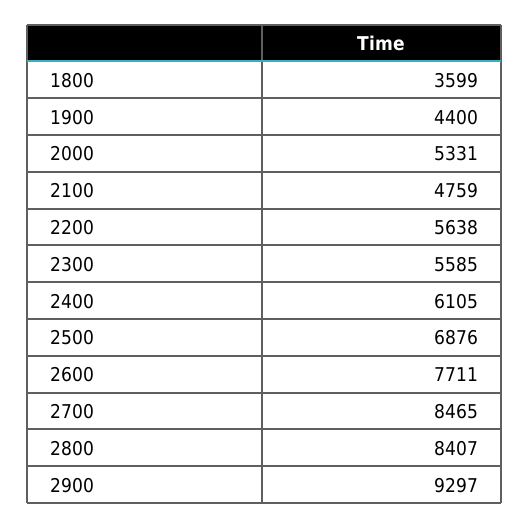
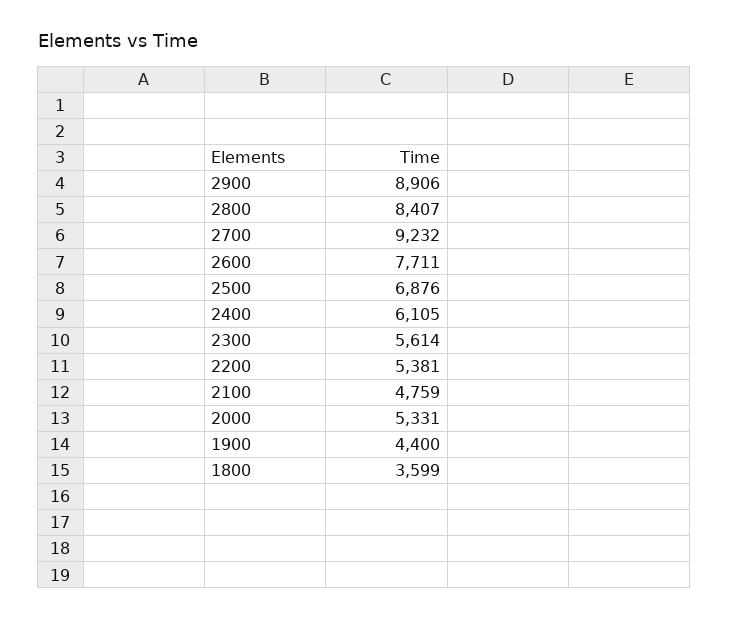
  {
    "1800": 3599,
    "1900": 4400,
    "2000": 5331,
    "2100": 4759,
-   "2200": 5638,
+   "2200": 5381,
-   "2300": 5585,
+   "2300": 5614,
    "2400": 6105,
    "2500": 6876,
    "2600": 7711,
-   "2700": 8465,
+   "2700": 9232,
    "2800": 8407,
-   "2900": 9297
+   "2900": 8906
  }

